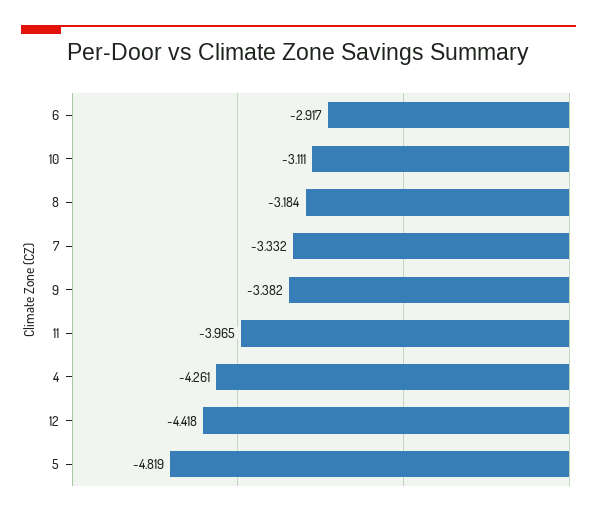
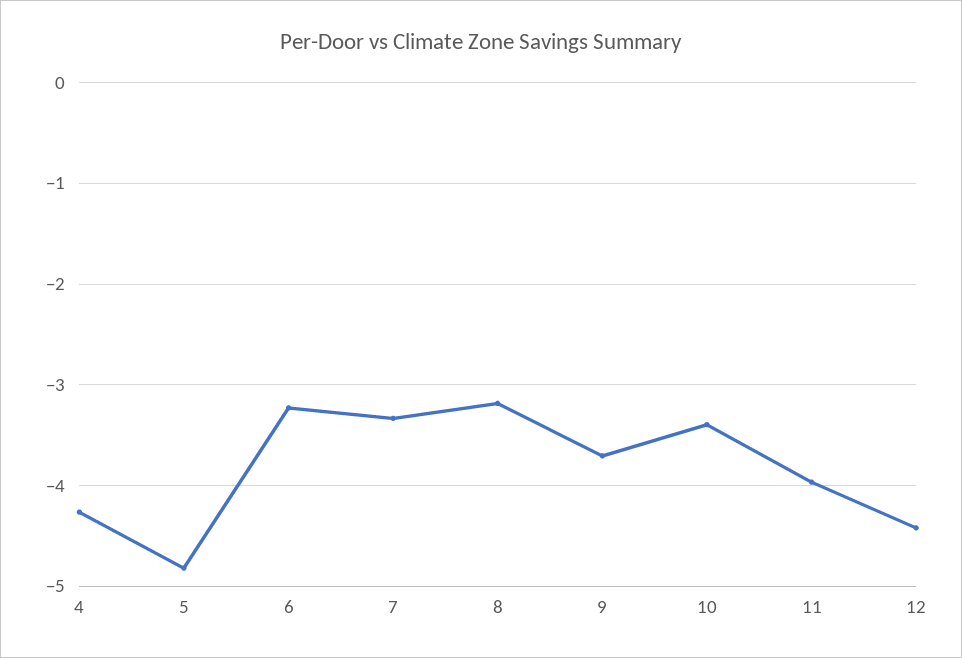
  {
-   "6": -2.917,
+   "6": -3.2,
-   "10": -3.111,
+   "10": -3.4,
    "8": -3.184,
    "7": -3.332,
-   "9": -3.382,
+   "9": -3.7,
    "11": -3.965,
    "4": -4.261,
    "12": -4.418,
    "5": -4.819
  }

